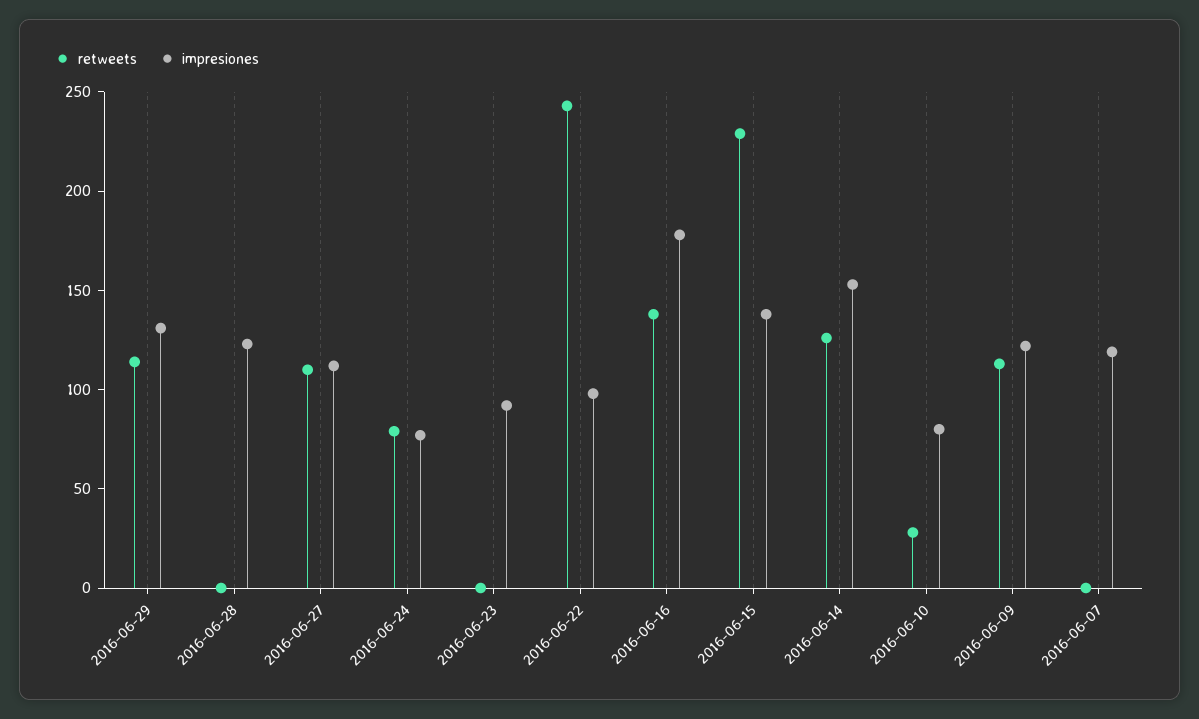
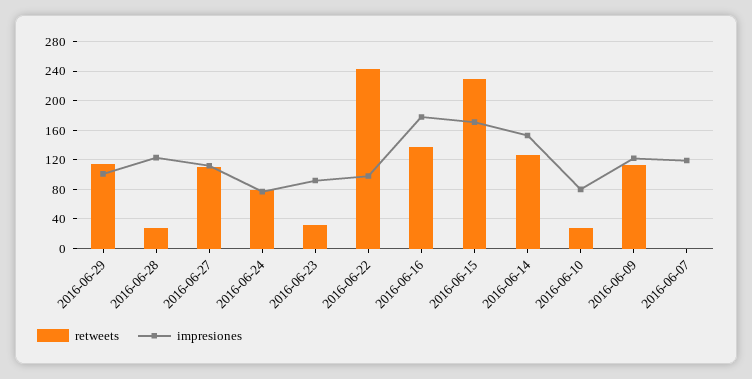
  {
    "retweets": {
      "2016-06-29": 110,
-     "2016-06-28": 0,
+     "2016-06-28": 30,
      "2016-06-27": 110,
      "2016-06-24": 80,
-     "2016-06-23": 0,
+     "2016-06-23": 30,
      "2016-06-22": 240,
      "2016-06-16": 140,
      "2016-06-15": 230,
      "2016-06-14": 130,
      "2016-06-10": 30,
      "2016-06-09": 110,
      "2016-06-07": 0
    },
    "impresiones": {
-     "2016-06-29": 130,
+     "2016-06-29": 100,
      "2016-06-28": 120,
      "2016-06-27": 110,
      "2016-06-24": 80,
      "2016-06-23": 90,
      "2016-06-22": 100,
      "2016-06-16": 180,
-     "2016-06-15": 140,
+     "2016-06-15": 170,
      "2016-06-14": 150,
      "2016-06-10": 80,
      "2016-06-09": 120,
      "2016-06-07": 120
    }
  }

